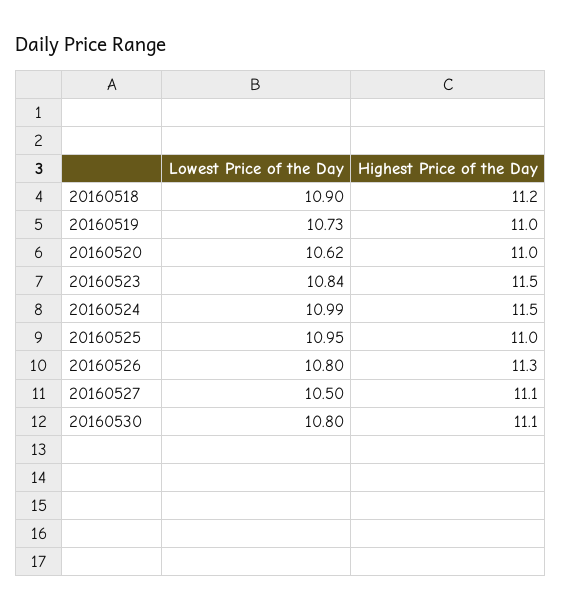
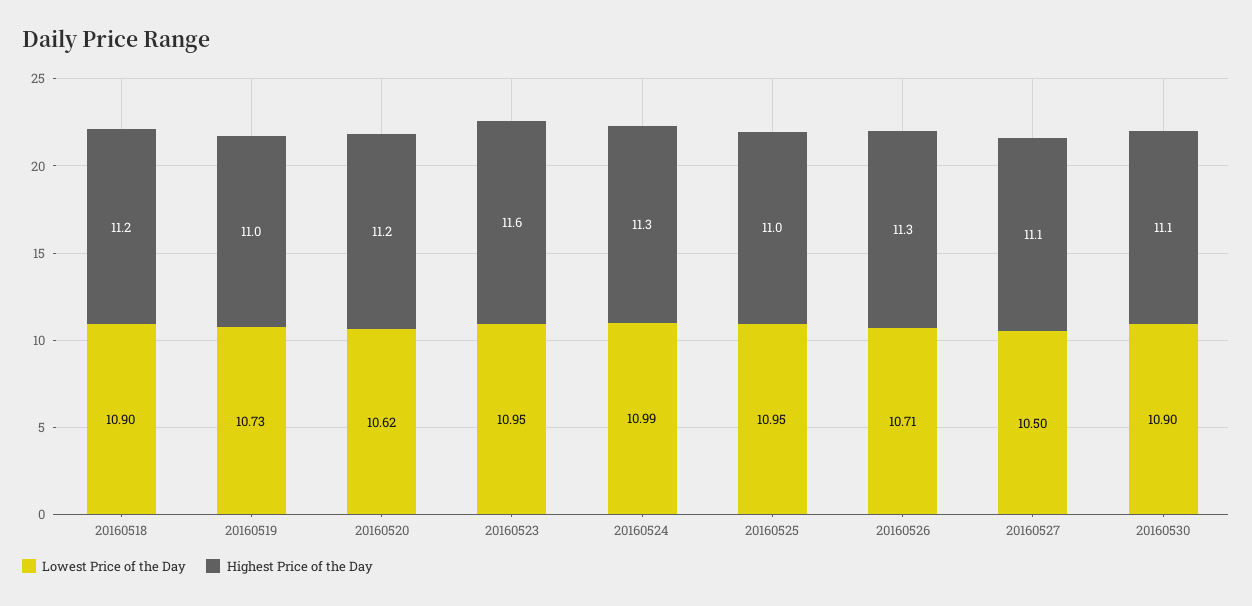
  {
    "Lowest Price of the Day": {
      "20160518": 10.9,
      "20160519": 10.73,
      "20160520": 10.62,
-     "20160523": 10.84,
+     "20160523": 10.95,
      "20160524": 10.99,
      "20160525": 10.95,
-     "20160526": 10.8,
+     "20160526": 10.71,
      "20160527": 10.5,
-     "20160530": 10.8
+     "20160530": 10.9
    },
    "Highest Price of the Day": {
      "20160518": 11.2,
      "20160519": 11,
-     "20160520": 11,
+     "20160520": 11.2,
-     "20160523": 11.5,
+     "20160523": 11.6,
-     "20160524": 11.5,
+     "20160524": 11.3,
      "20160525": 11,
      "20160526": 11.3,
      "20160527": 11.1,
      "20160530": 11.1
    }
  }

